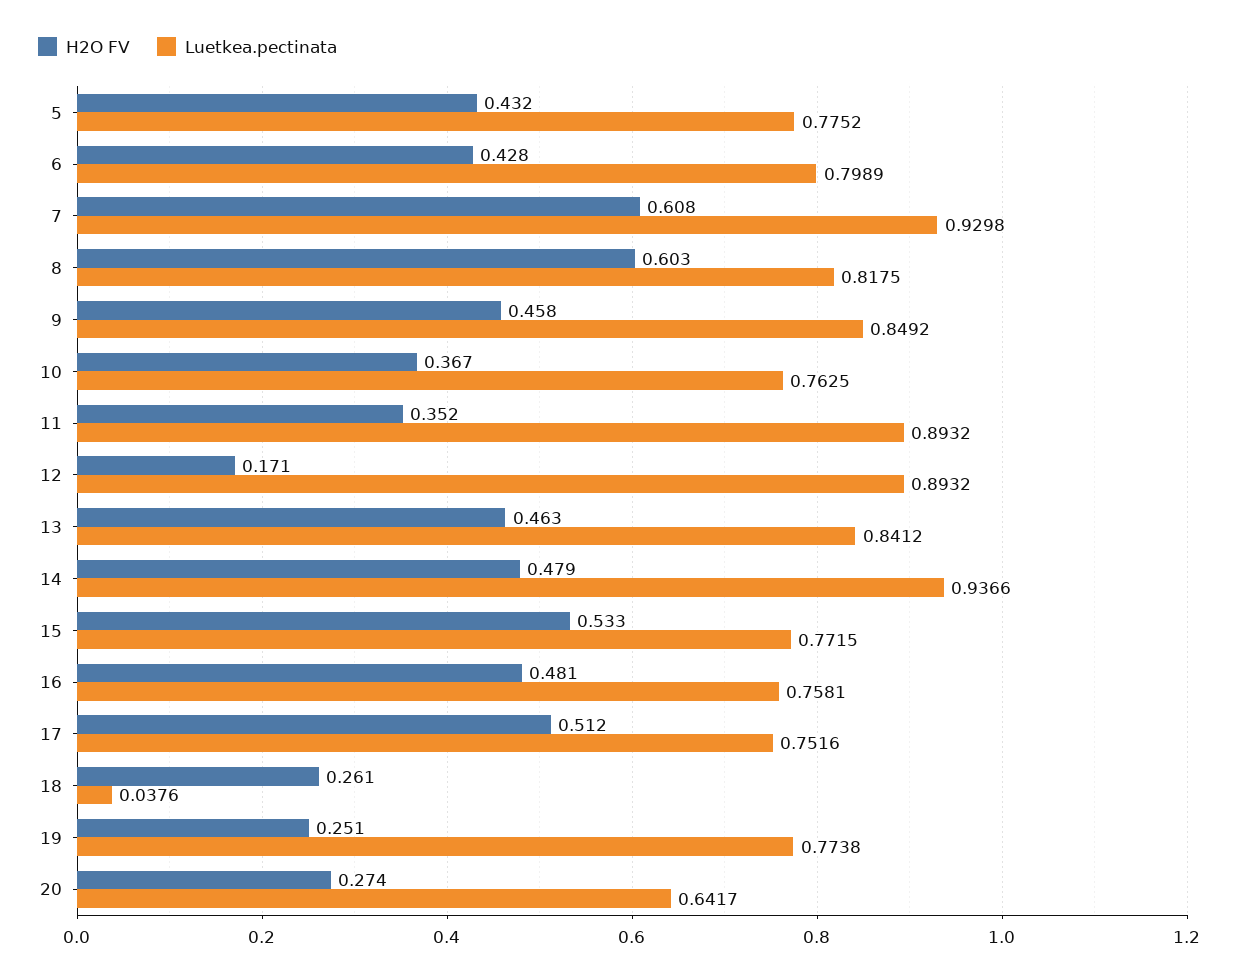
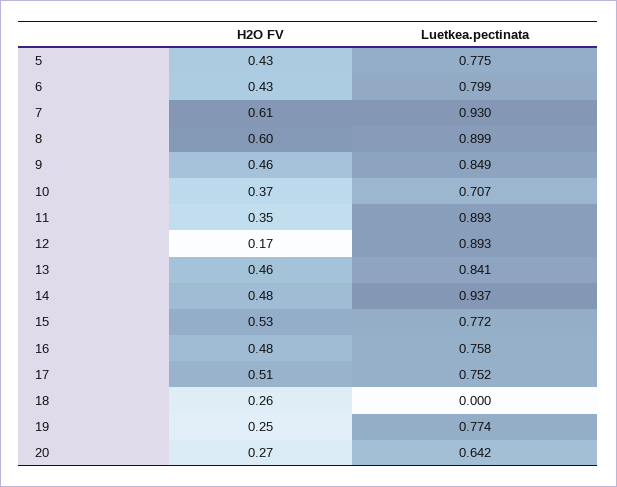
  {
    "H2O FV": {
      "5": 0.432,
      "6": 0.428,
      "7": 0.608,
      "8": 0.603,
      "9": 0.458,
      "10": 0.367,
      "11": 0.352,
      "12": 0.171,
      "13": 0.463,
      "14": 0.479,
      "15": 0.533,
      "16": 0.481,
      "17": 0.512,
      "18": 0.261,
      "19": 0.251,
      "20": 0.274
    },
    "Luetkea.pectinata": {
      "5": 0.7752,
      "6": 0.7989,
      "7": 0.9298,
-     "8": 0.8175,
+     "8": 0.899,
      "9": 0.8492,
-     "10": 0.7625,
+     "10": 0.707,
      "11": 0.8932,
      "12": 0.8932,
      "13": 0.8412,
      "14": 0.9366,
      "15": 0.7715,
      "16": 0.7581,
      "17": 0.7516,
-     "18": 0.0376,
+     "18": 0,
      "19": 0.7738,
      "20": 0.6417
    }
  }

